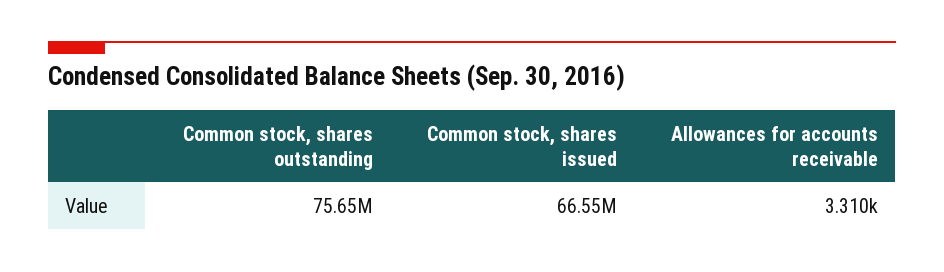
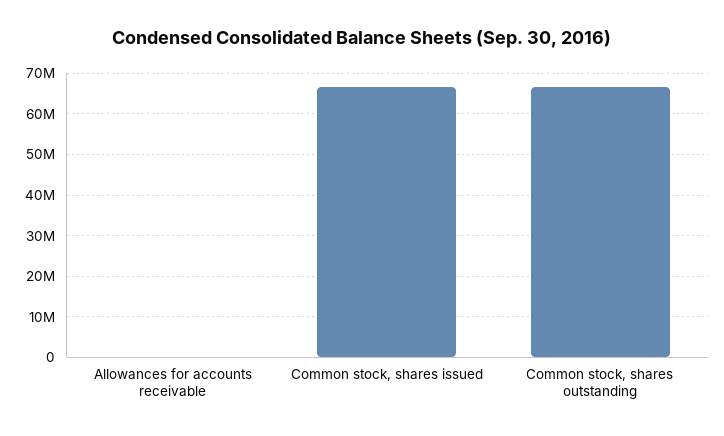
  {
-   "Common stock, shares outstanding": 75650000,
+   "Common stock, shares outstanding": 66000000,
    "Common stock, shares issued": 66550000,
    "Allowances for accounts receivable": 3310
  }

